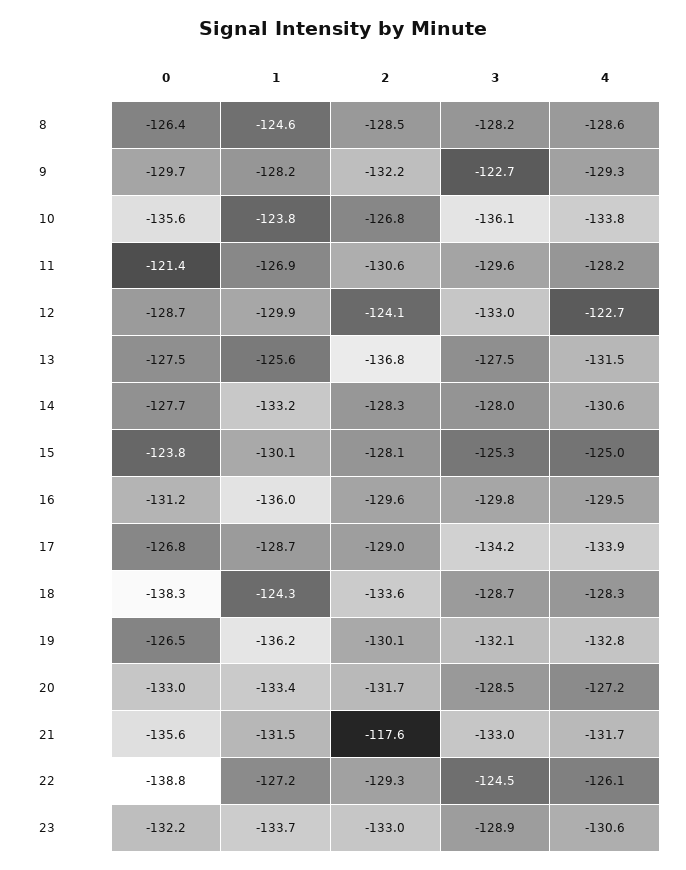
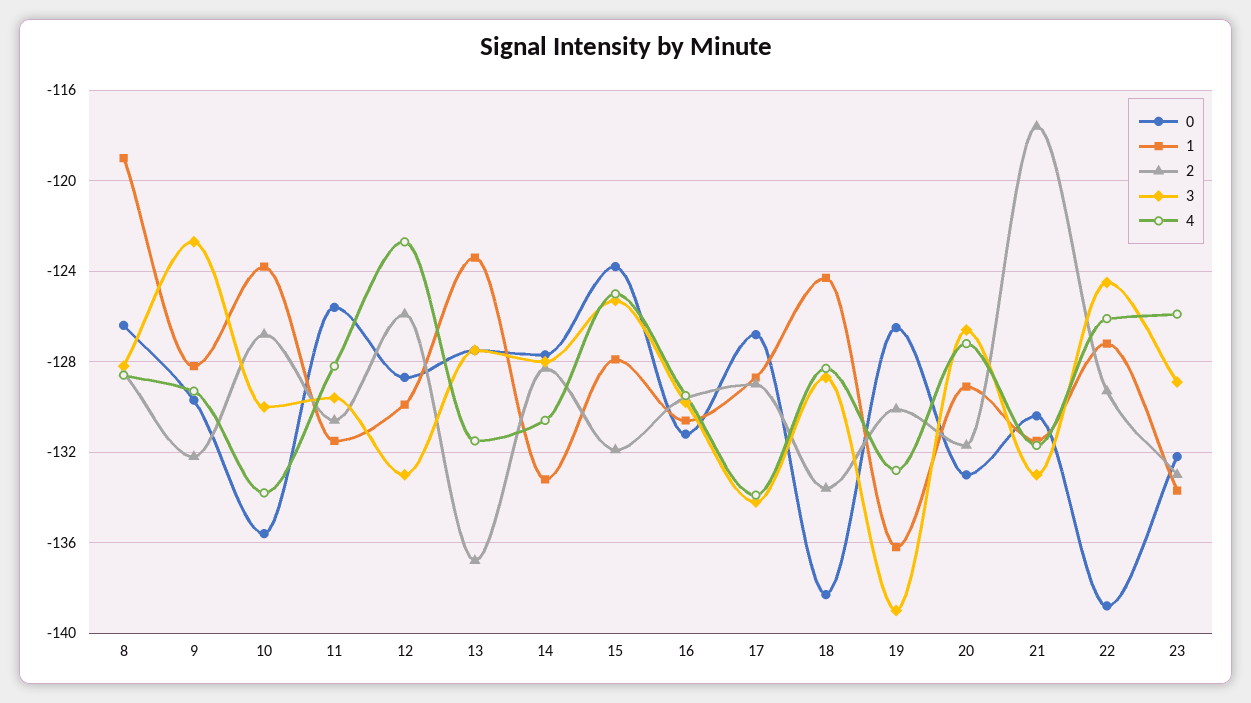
  {
    "0": {
      "8": -126.4,
      "9": -129.7,
      "10": -135.6,
-     "11": -121.4,
+     "11": -125.5,
      "12": -128.7,
      "13": -127.5,
      "14": -127.7,
      "15": -123.8,
      "16": -131.2,
      "17": -126.8,
      "18": -138.3,
      "19": -126.5,
      "20": -133,
-     "21": -135.6,
+     "21": -130.5,
      "22": -138.8,
      "23": -132.2
    },
    "1": {
-     "8": -124.6,
+     "8": -119,
      "9": -128.2,
      "10": -123.8,
-     "11": -126.9,
+     "11": -131.5,
      "12": -129.9,
-     "13": -125.6,
+     "13": -123.5,
      "14": -133.2,
-     "15": -130.1,
+     "15": -128,
-     "16": -136,
+     "16": -130.5,
      "17": -128.7,
      "18": -124.3,
      "19": -136.2,
-     "20": -133.4,
+     "20": -129,
      "21": -131.5,
      "22": -127.2,
      "23": -133.7
    },
    "2": {
      "8": -128.5,
      "9": -132.2,
      "10": -126.8,
      "11": -130.6,
-     "12": -124.1,
+     "12": -126,
      "13": -136.8,
      "14": -128.3,
-     "15": -128.1,
+     "15": -132,
      "16": -129.6,
      "17": -129,
      "18": -133.6,
      "19": -130.1,
      "20": -131.7,
      "21": -117.6,
      "22": -129.3,
      "23": -133
    },
    "3": {
      "8": -128.2,
      "9": -122.7,
-     "10": -136.1,
+     "10": -130,
      "11": -129.6,
      "12": -133,
      "13": -127.5,
      "14": -128,
      "15": -125.3,
      "16": -129.8,
      "17": -134.2,
      "18": -128.7,
-     "19": -132.1,
+     "19": -139,
-     "20": -128.5,
+     "20": -126.5,
      "21": -133,
      "22": -124.5,
      "23": -128.9
    },
    "4": {
      "8": -128.6,
      "9": -129.3,
      "10": -133.8,
      "11": -128.2,
      "12": -122.7,
      "13": -131.5,
      "14": -130.6,
      "15": -125,
      "16": -129.5,
      "17": -133.9,
      "18": -128.3,
      "19": -132.8,
      "20": -127.2,
      "21": -131.7,
      "22": -126.1,
-     "23": -130.6
+     "23": -126
    }
  }

